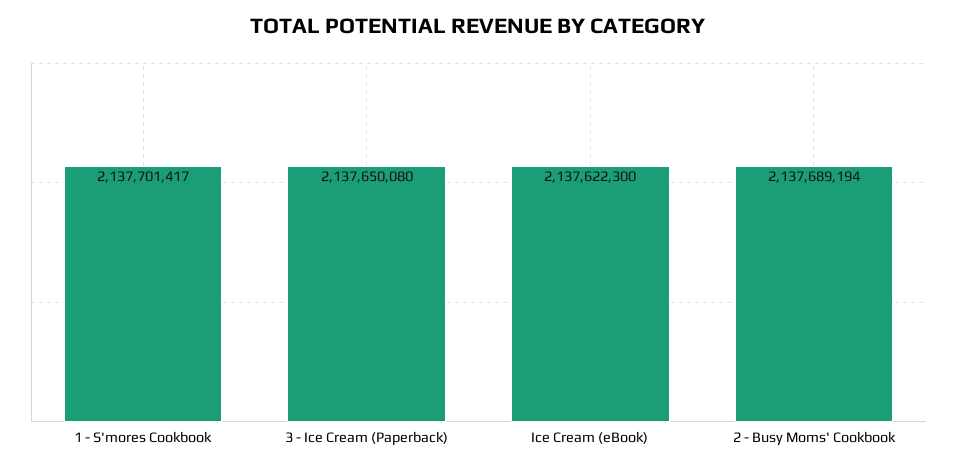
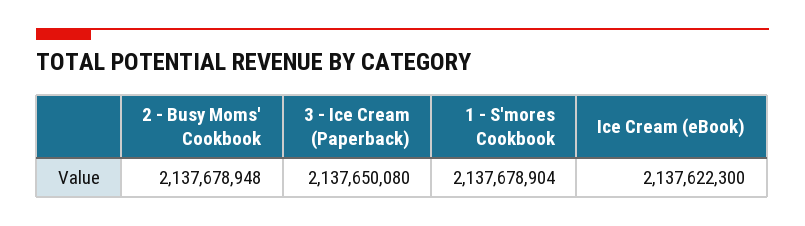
  {
-   "1 - S'mores Cookbook": 2137701417,
+   "1 - S'mores Cookbook": 2137678904,
    "3 - Ice Cream (Paperback)": 2137650080,
    "Ice Cream (eBook)": 2137622300,
-   "2 - Busy Moms' Cookbook": 2137689194
+   "2 - Busy Moms' Cookbook": 2137678948
  }

